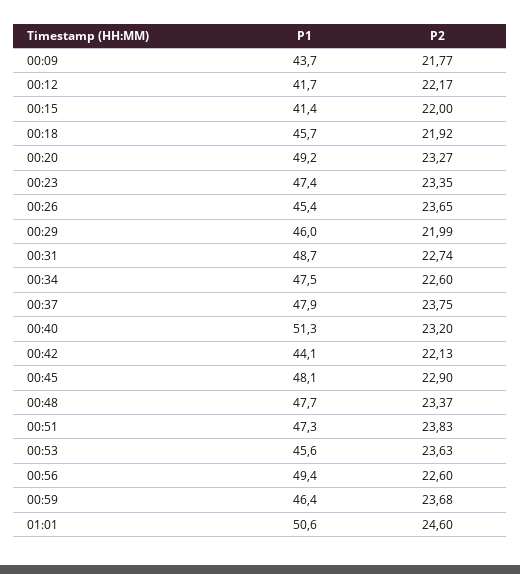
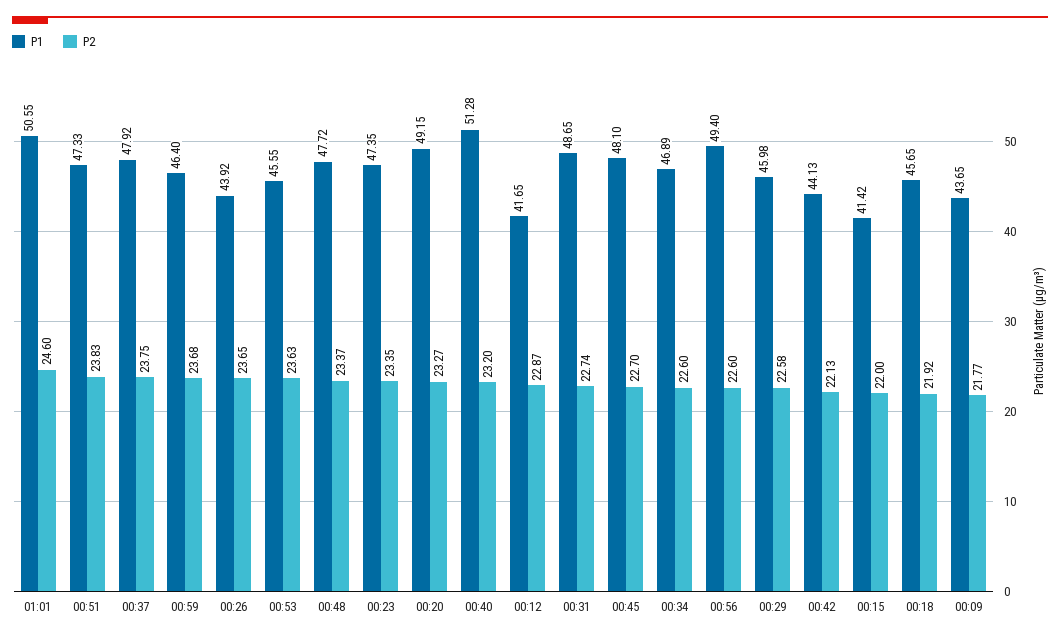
  {
    "P1": {
      "00:09": 43.65,
      "00:12": 41.65,
      "00:15": 41.42,
      "00:18": 45.65,
      "00:20": 49.15,
      "00:23": 47.35,
-     "00:26": 45.4,
+     "00:26": 43.92,
      "00:29": 45.98,
      "00:31": 48.65,
-     "00:34": 47.5,
+     "00:34": 46.89,
      "00:37": 47.92,
      "00:40": 51.28,
      "00:42": 44.13,
      "00:45": 48.1,
      "00:48": 47.72,
      "00:51": 47.33,
      "00:53": 45.55,
      "00:56": 49.4,
      "00:59": 46.4,
      "01:01": 50.55
    },
    "P2": {
      "00:09": 21.77,
-     "00:12": 22.17,
+     "00:12": 22.87,
      "00:15": 22,
      "00:18": 21.92,
      "00:20": 23.27,
      "00:23": 23.35,
      "00:26": 23.65,
-     "00:29": 21.99,
+     "00:29": 22.58,
      "00:31": 22.74,
      "00:34": 22.6,
      "00:37": 23.75,
      "00:40": 23.2,
      "00:42": 22.13,
-     "00:45": 22.9,
+     "00:45": 22.7,
      "00:48": 23.37,
      "00:51": 23.83,
      "00:53": 23.63,
      "00:56": 22.6,
      "00:59": 23.68,
      "01:01": 24.6
    }
  }

